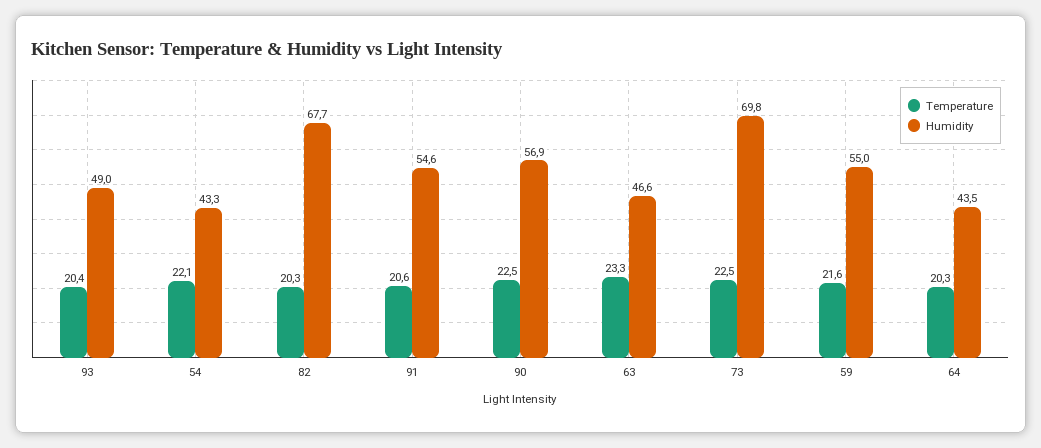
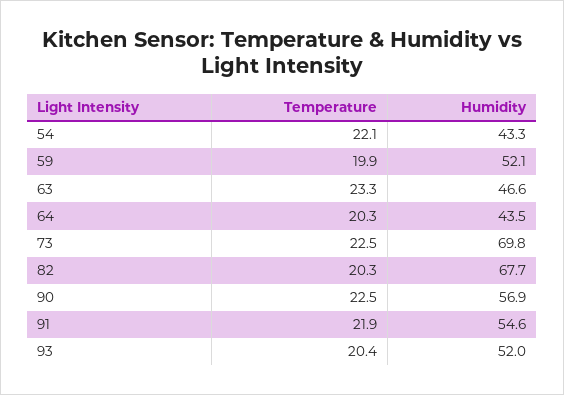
  {
    "Temperature": {
      "93": 20.4,
      "54": 22.1,
      "82": 20.3,
-     "91": 20.6,
+     "91": 21.9,
      "90": 22.5,
      "63": 23.3,
      "73": 22.5,
-     "59": 21.6,
+     "59": 19.9,
      "64": 20.3
    },
    "Humidity": {
-     "93": 49,
+     "93": 52,
      "54": 43.3,
      "82": 67.7,
      "91": 54.6,
      "90": 56.9,
      "63": 46.6,
      "73": 69.8,
-     "59": 55,
+     "59": 52.1,
      "64": 43.5
    }
  }

